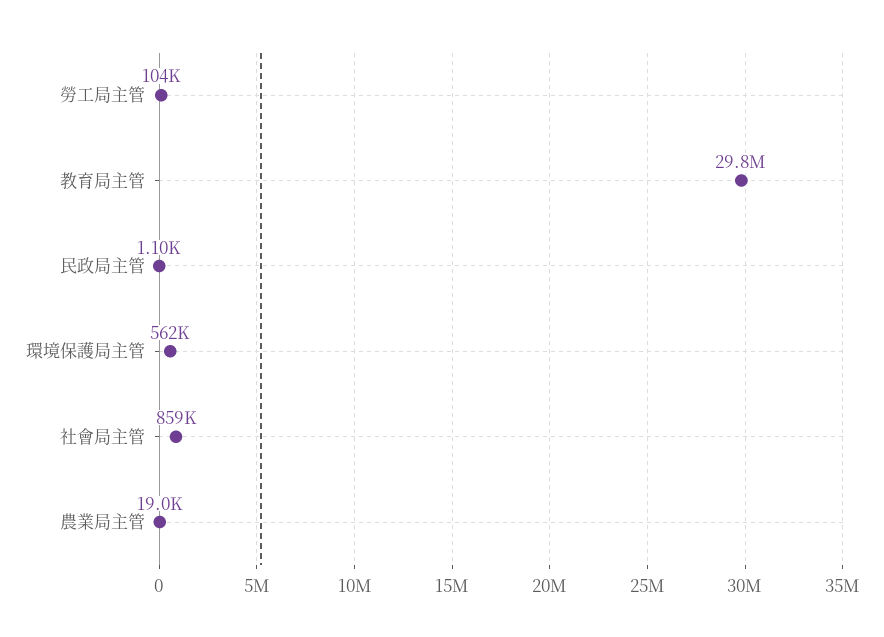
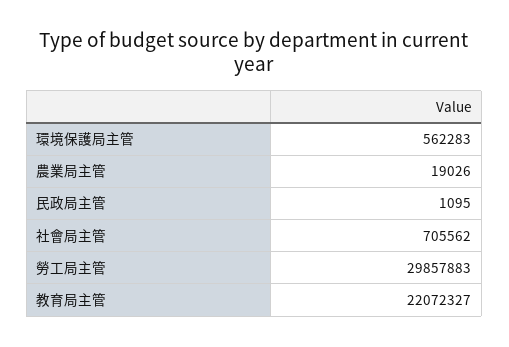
  {
-   "勞工局主管": 104000,
+   "勞工局主管": 29857883,
-   "教育局主管": 29800000,
+   "教育局主管": 22072327,
    "民政局主管": 1095,
    "環境保護局主管": 562283,
-   "社會局主管": 859000,
+   "社會局主管": 705562,
    "農業局主管": 19026
  }

